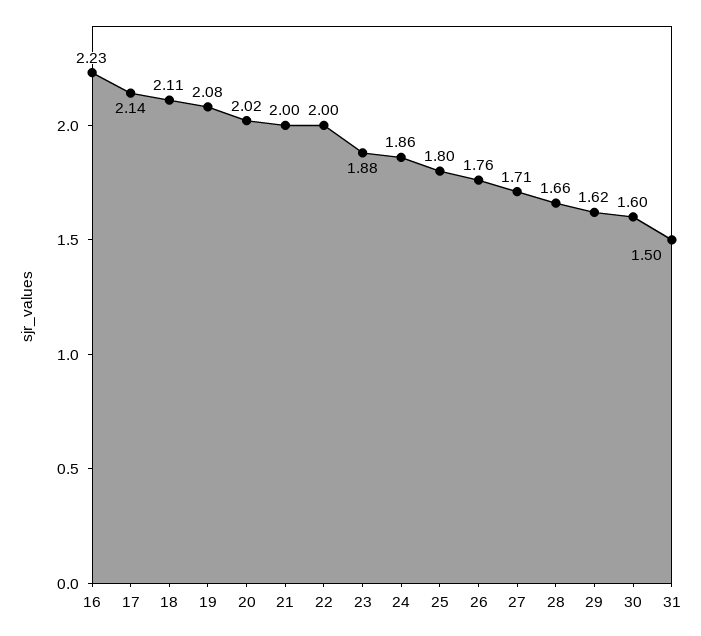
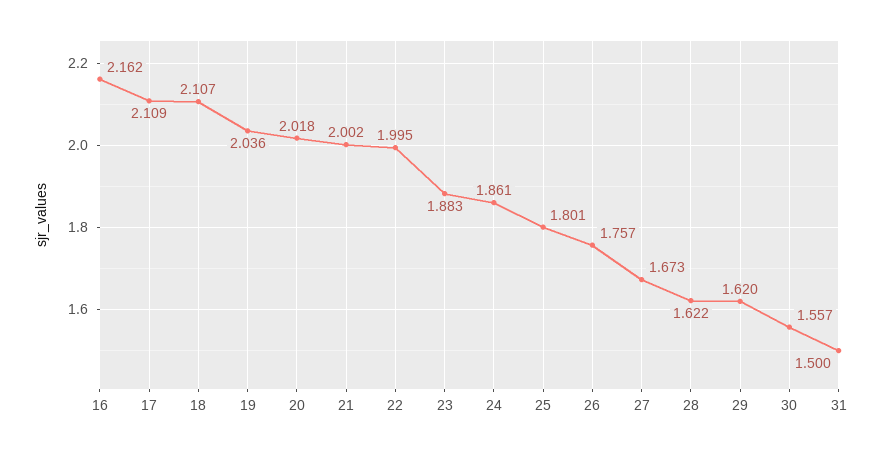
  {
-   "16": 2.23,
+   "16": 2.162,
-   "17": 2.14,
+   "17": 2.109,
    "18": 2.107,
-   "19": 2.08,
+   "19": 2.036,
    "20": 2.018,
    "21": 2.002,
    "22": 1.995,
    "23": 1.883,
    "24": 1.861,
    "25": 1.801,
    "26": 1.757,
-   "27": 1.71,
+   "27": 1.673,
-   "28": 1.66,
+   "28": 1.622,
    "29": 1.62,
-   "30": 1.6,
+   "30": 1.557,
    "31": 1.5
  }

